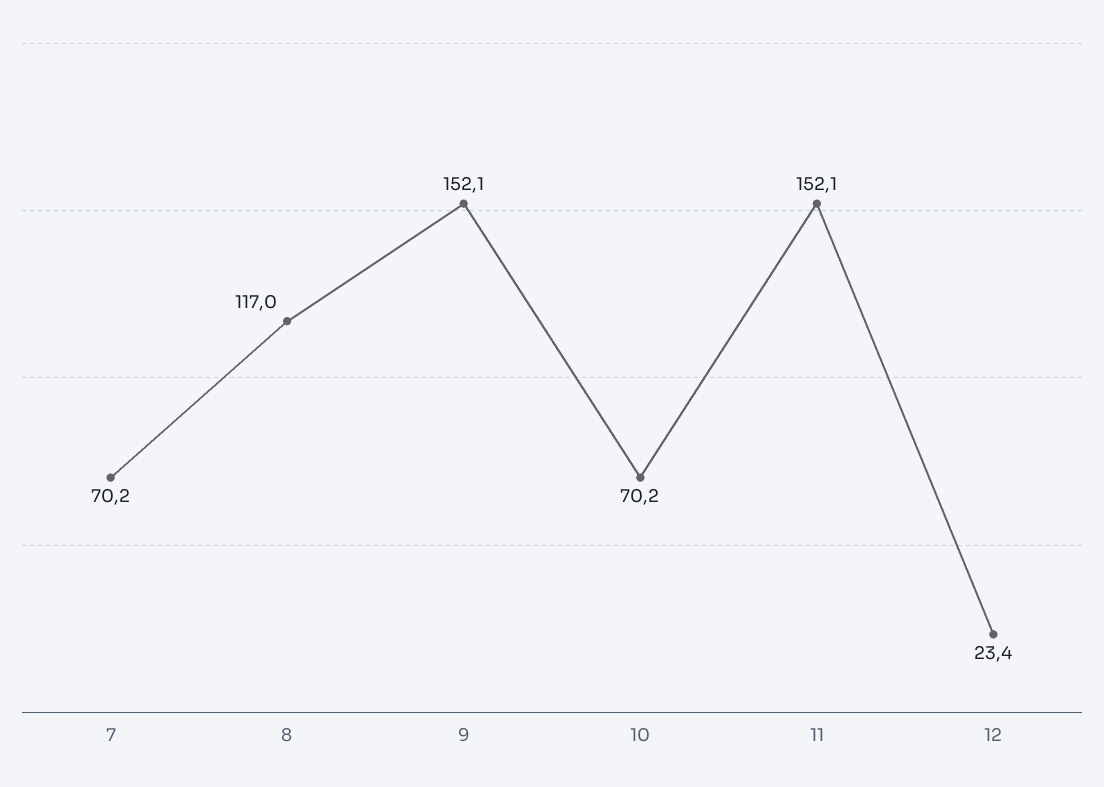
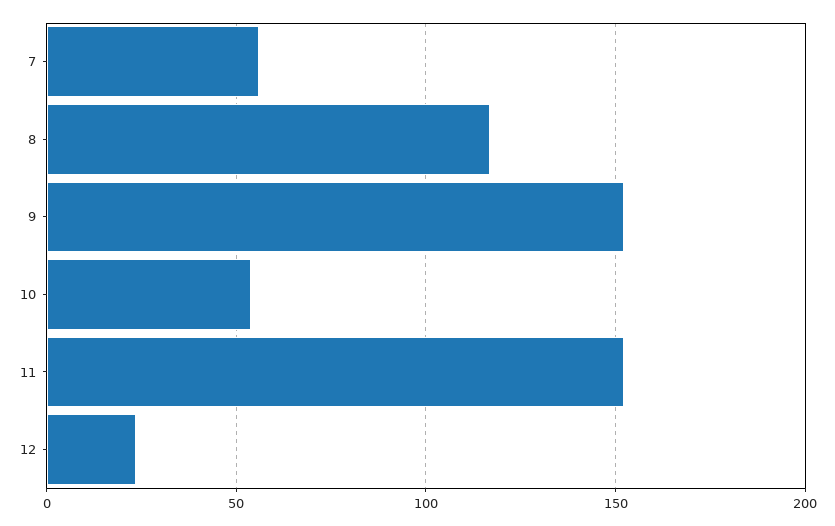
  {
-   "7": 70.2,
+   "7": 55,
    "8": 117,
    "9": 152.1,
-   "10": 70.2,
+   "10": 55,
    "11": 152.1,
    "12": 23.4
  }

